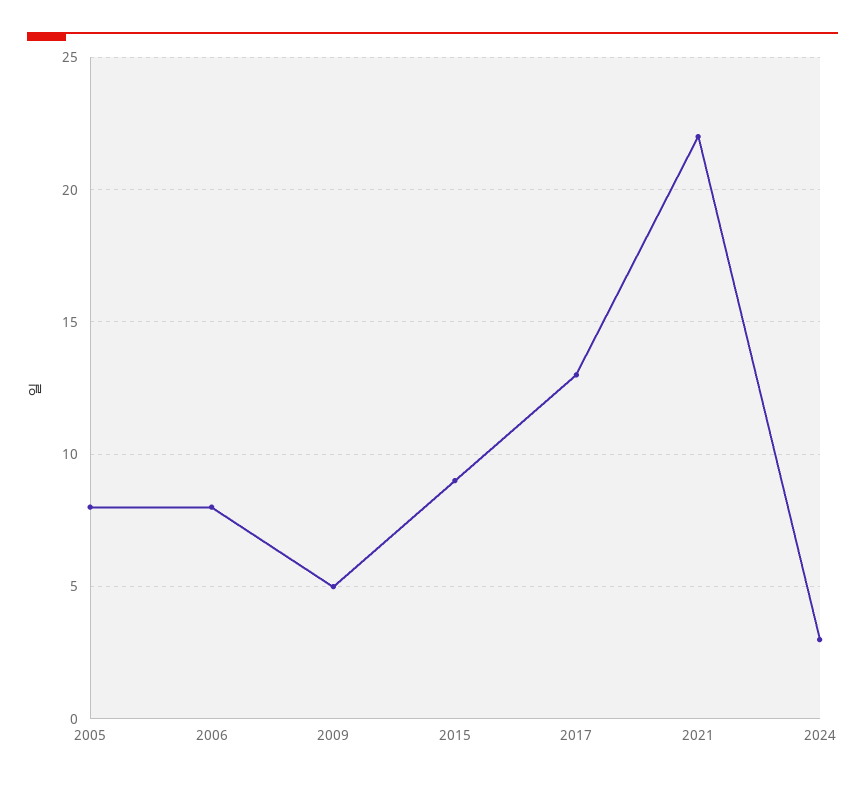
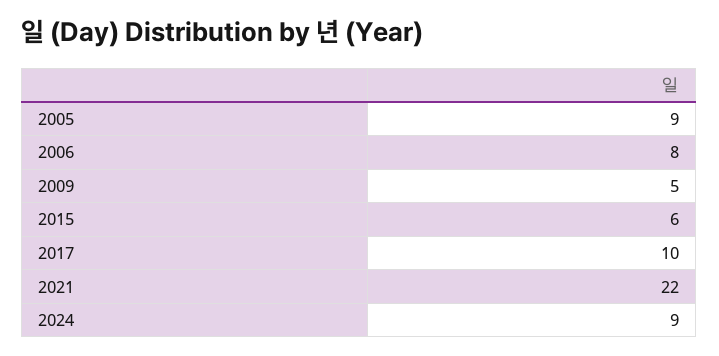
  {
-   "2005": 8,
+   "2005": 9,
    "2006": 8,
    "2009": 5,
-   "2015": 9,
+   "2015": 6,
-   "2017": 13,
+   "2017": 10,
    "2021": 22,
-   "2024": 3
+   "2024": 9
  }

